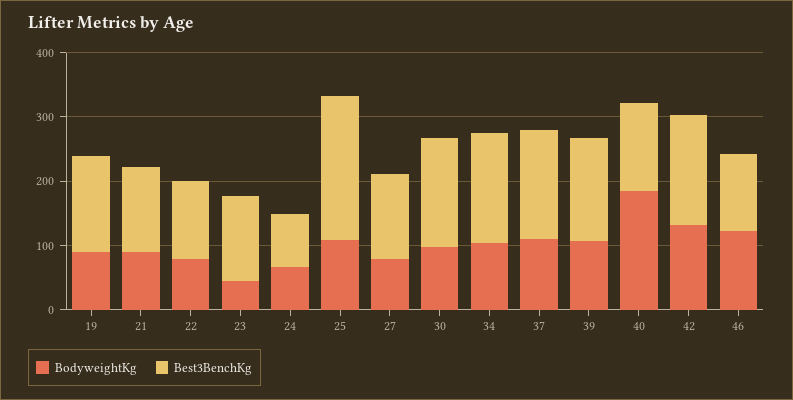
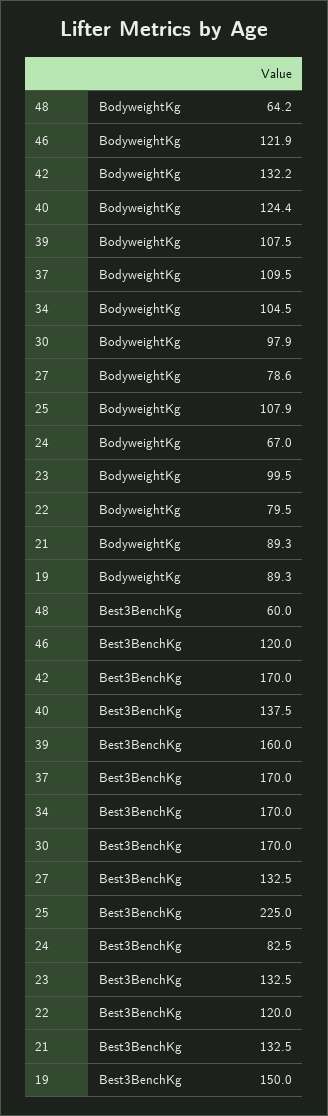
  {
    "BodyweightKg": {
      "19": 89.3,
      "21": 89.3,
      "22": 79.5,
-     "23": 40,
+     "23": 99.5,
      "24": 67,
      "25": 107.9,
      "27": 78.6,
      "30": 97.9,
      "34": 104.5,
      "37": 109.5,
      "39": 107.5,
-     "40": 180,
+     "40": 124.4,
      "42": 132.2,
-     "46": 121.9
+     "46": 121.9,
+     "48": 64.2
    },
    "Best3BenchKg": {
      "19": 150,
      "21": 132.5,
      "22": 120,
      "23": 132.5,
      "24": 82.5,
      "25": 225,
      "27": 132.5,
      "30": 170,
      "34": 170,
      "37": 170,
      "39": 160,
      "40": 137.5,
      "42": 170,
-     "46": 120
+     "46": 120,
+     "48": 60
    }
  }

